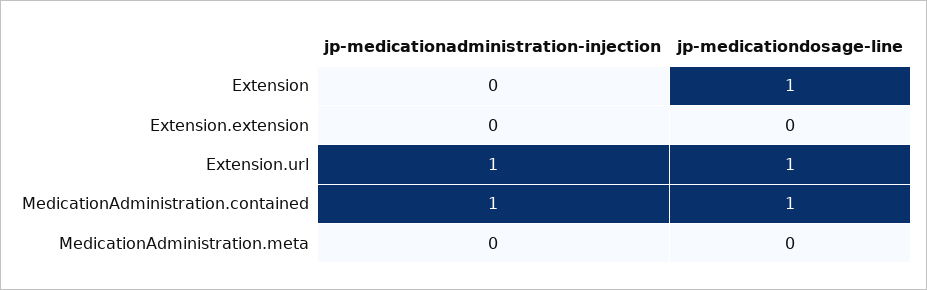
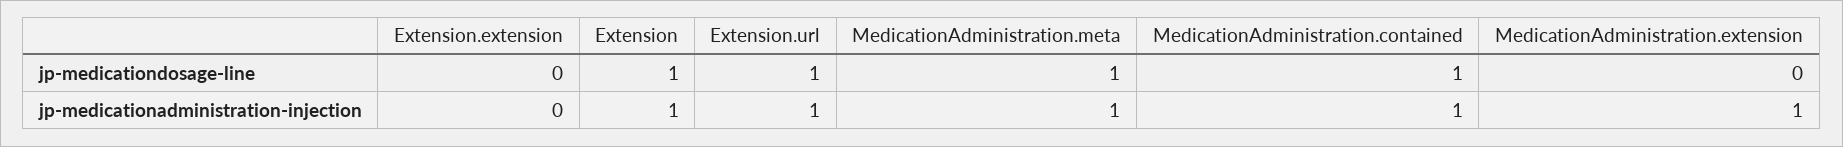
  {
    "jp-medicationadministration-injection": {
-     "Extension": 0,
+     "Extension": 1,
      "Extension.extension": 0,
      "Extension.url": 1,
      "MedicationAdministration.contained": 1,
-     "MedicationAdministration.meta": 0
+     "MedicationAdministration.meta": 1,
+     "MedicationAdministration.extension": 1
    },
    "jp-medicationdosage-line": {
      "Extension": 1,
      "Extension.extension": 0,
      "Extension.url": 1,
      "MedicationAdministration.contained": 1,
-     "MedicationAdministration.meta": 0
+     "MedicationAdministration.meta": 1,
+     "MedicationAdministration.extension": 0
    }
  }

